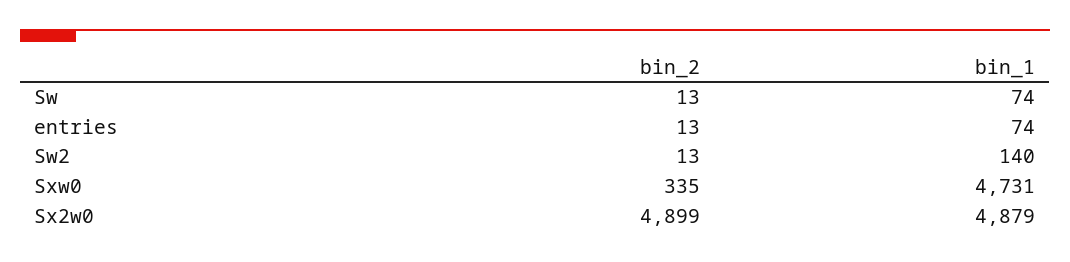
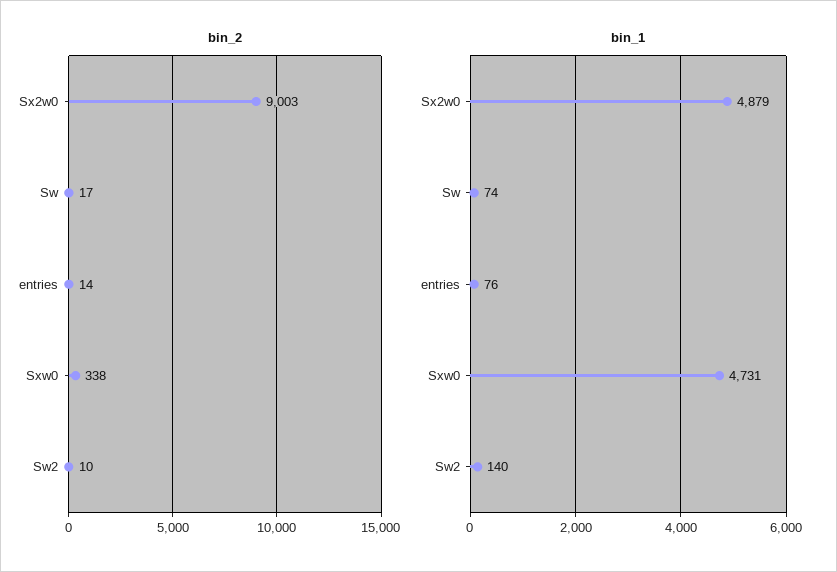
  {
    "bin_2": {
-     "Sw": 13,
+     "Sw": 17,
-     "entries": 13,
+     "entries": 14,
-     "Sw2": 13,
+     "Sw2": 10,
-     "Sxw0": 335,
+     "Sxw0": 338,
-     "Sx2w0": 4899
+     "Sx2w0": 9003
    },
    "bin_1": {
      "Sw": 74,
-     "entries": 74,
+     "entries": 76,
      "Sw2": 140,
      "Sxw0": 4731,
      "Sx2w0": 4879
    }
  }

